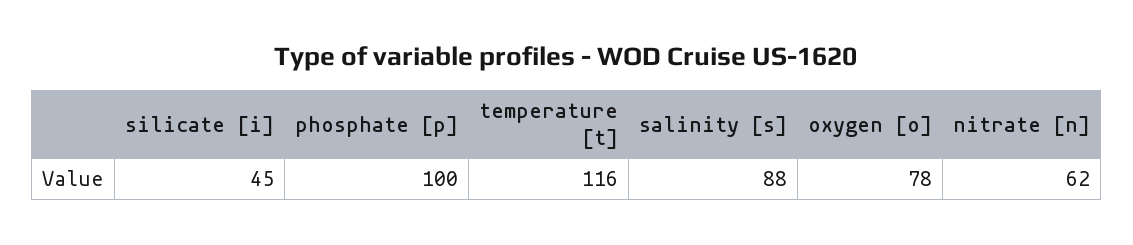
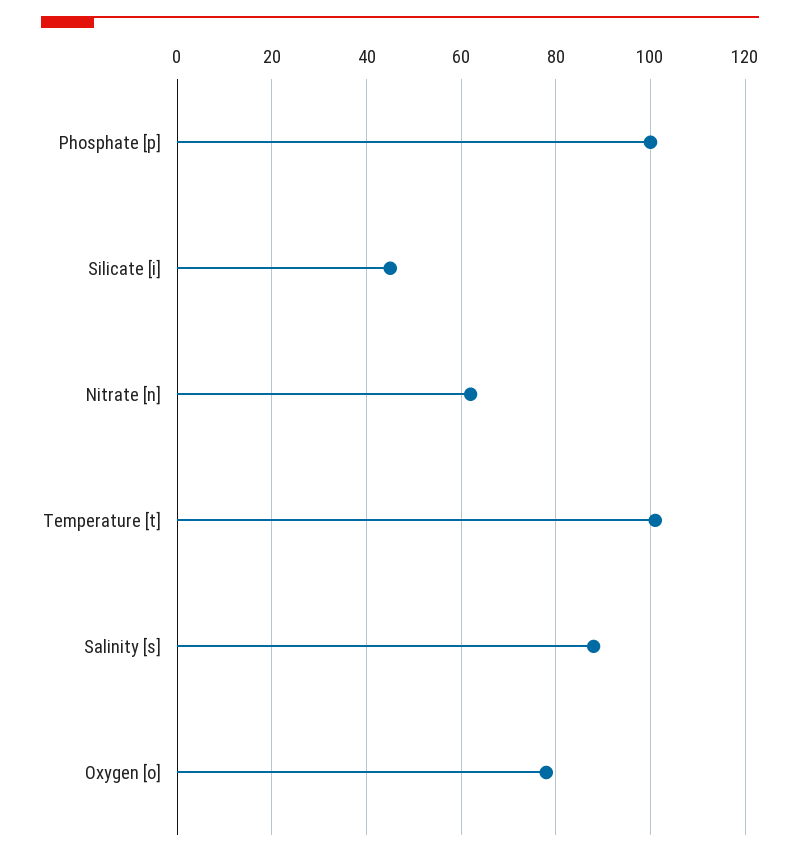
  {
    "silicate [i]": 45,
    "phosphate [p]": 100,
-   "temperature [t]": 116,
+   "temperature [t]": 100,
    "salinity [s]": 88,
    "oxygen [o]": 78,
    "nitrate [n]": 62
  }

